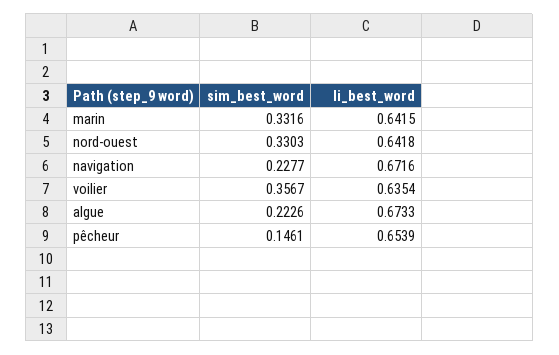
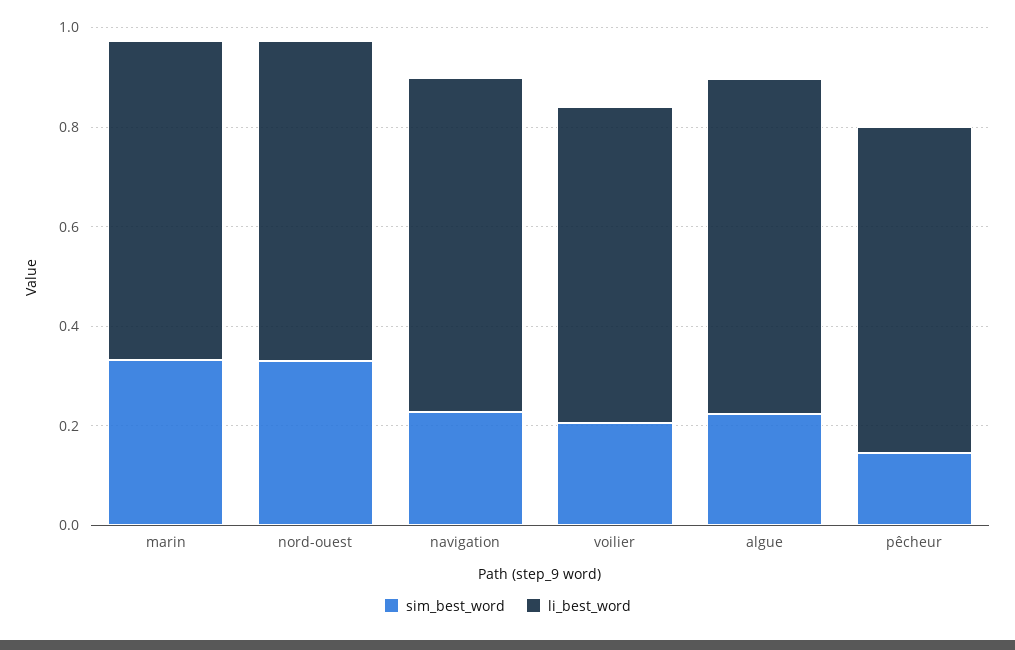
  {
    "sim_best_word": {
      "marin": 0.3316,
      "nord-ouest": 0.3303,
      "navigation": 0.2277,
-     "voilier": 0.3567,
+     "voilier": 0.2,
      "algue": 0.2226,
      "pêcheur": 0.1461
    },
    "li_best_word": {
      "marin": 0.6415,
      "nord-ouest": 0.6418,
      "navigation": 0.6716,
      "voilier": 0.6354,
      "algue": 0.6733,
      "pêcheur": 0.6539
    }
  }

